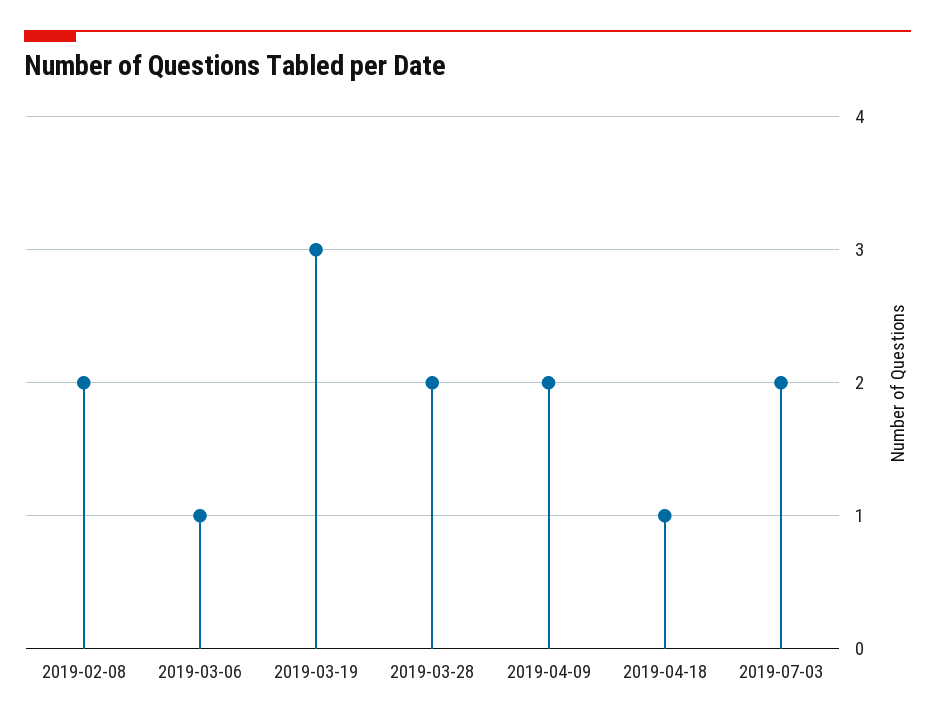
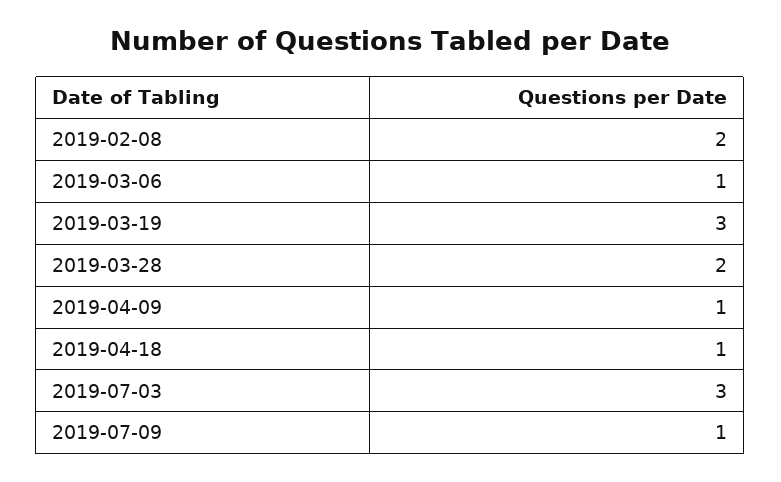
  {
    "2019-02-08": 2,
    "2019-03-06": 1,
    "2019-03-19": 3,
    "2019-03-28": 2,
-   "2019-04-09": 2,
+   "2019-04-09": 1,
    "2019-04-18": 1,
-   "2019-07-03": 2
+   "2019-07-03": 3,
+   "2019-07-09": 1
  }

